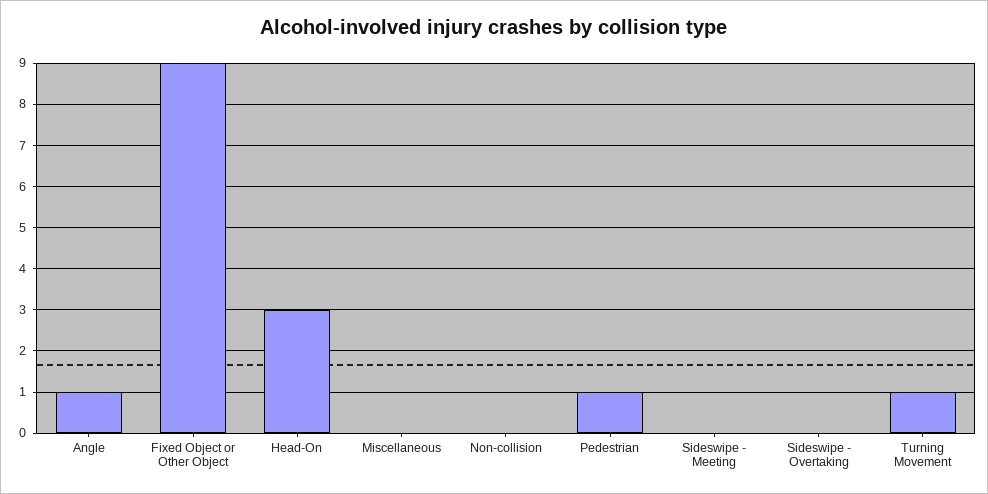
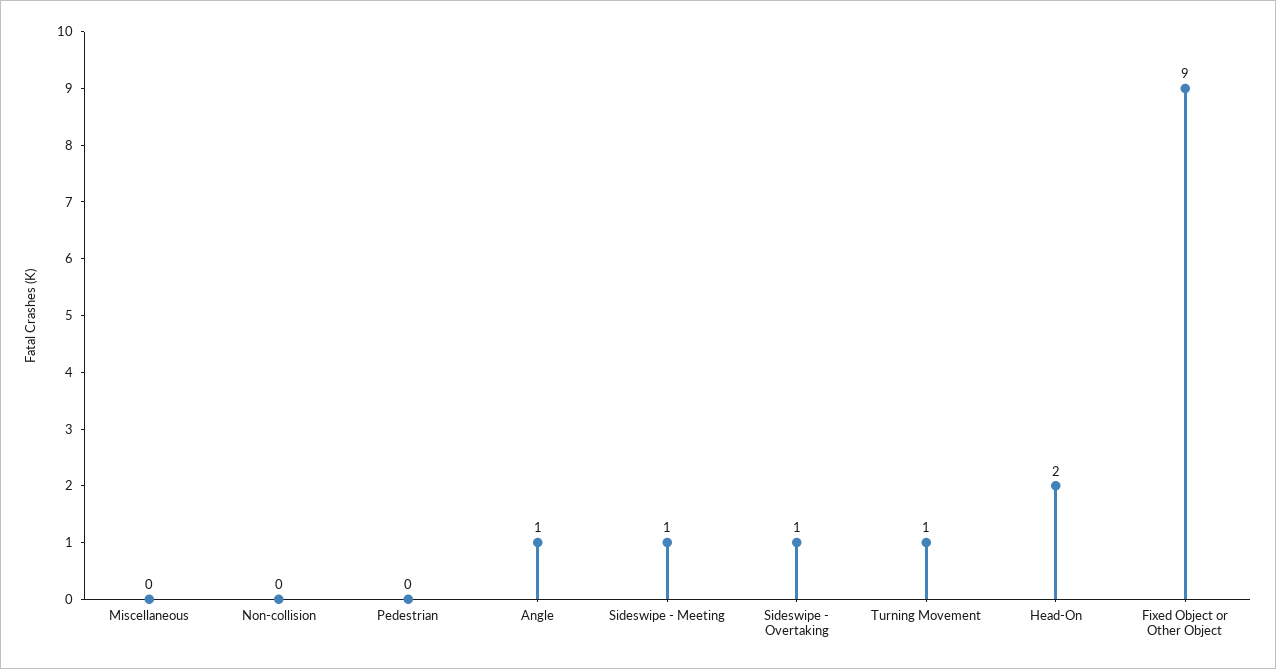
  {
    "Angle": 1,
    "Fixed Object or Other Object": 9,
-   "Head-On": 3,
+   "Head-On": 2,
    "Miscellaneous": 0,
    "Non-collision": 0,
-   "Pedestrian": 1,
+   "Pedestrian": 0,
-   "Sideswipe - Meeting": 0,
+   "Sideswipe - Meeting": 1,
-   "Sideswipe - Overtaking": 0,
+   "Sideswipe - Overtaking": 1,
    "Turning Movement": 1
  }

